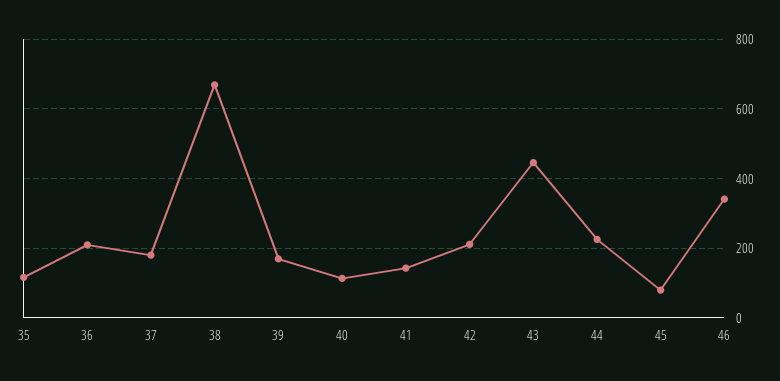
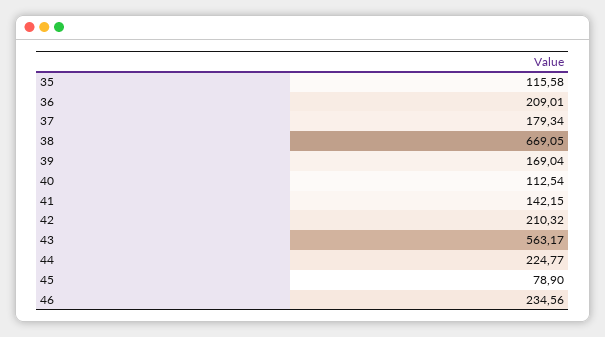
  {
    "35": 115.58,
    "36": 209.01,
    "37": 179.34,
    "38": 669.05,
    "39": 169.04,
    "40": 112.54,
    "41": 142.15,
    "42": 210.32,
-   "43": 440,
+   "43": 563.17,
    "44": 224.77,
    "45": 78.9,
-   "46": 340
+   "46": 234.56
  }

